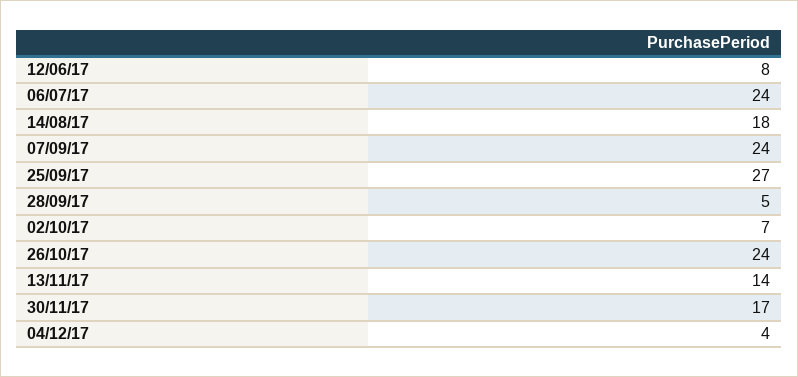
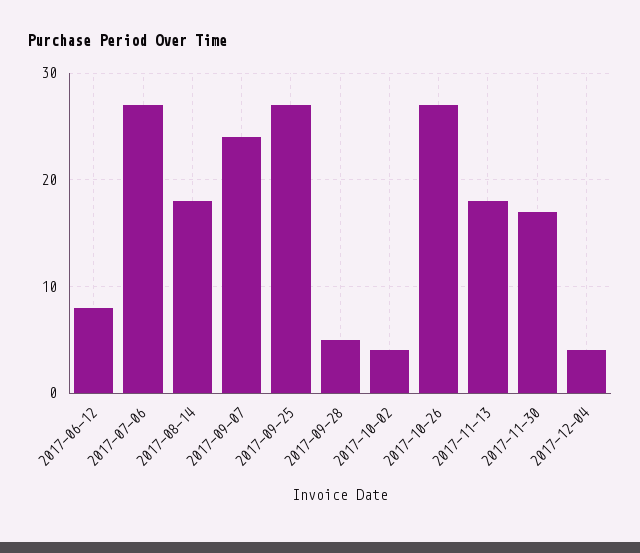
  {
    "12/06/17": 8,
-   "06/07/17": 24,
+   "06/07/17": 27,
    "14/08/17": 18,
    "07/09/17": 24,
    "25/09/17": 27,
    "28/09/17": 5,
-   "02/10/17": 7,
+   "02/10/17": 4,
-   "26/10/17": 24,
+   "26/10/17": 27,
-   "13/11/17": 14,
+   "13/11/17": 18,
    "30/11/17": 17,
    "04/12/17": 4
  }

